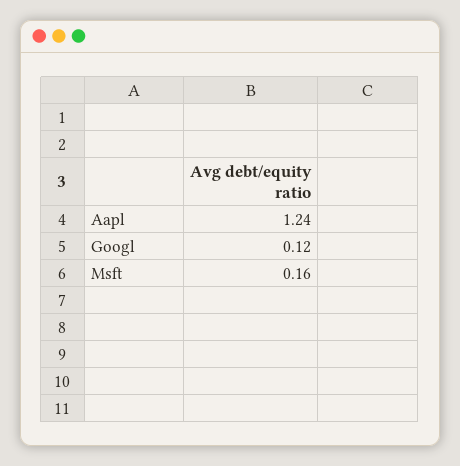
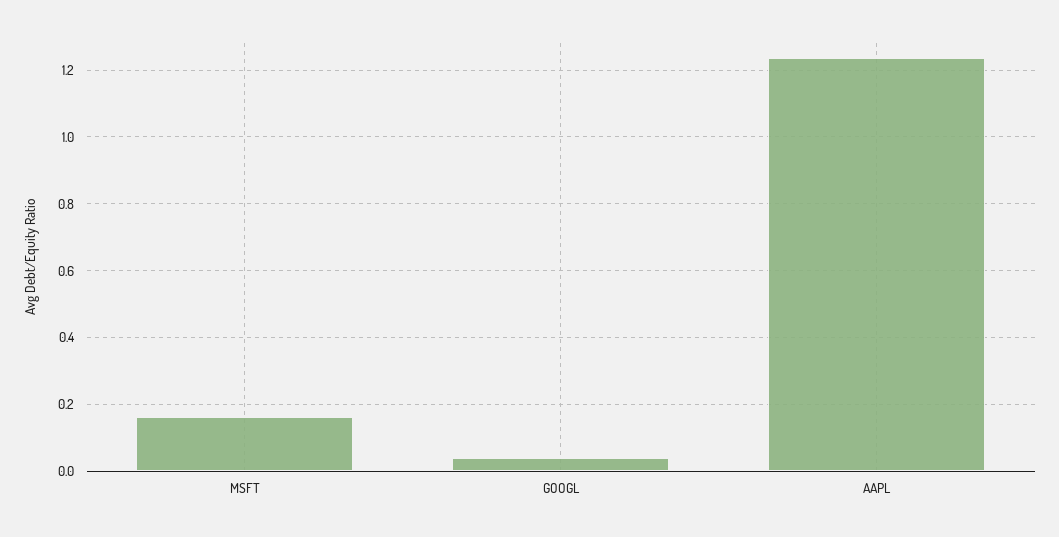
  {
    "Aapl": 1.24,
-   "Googl": 0.12,
+   "Googl": 0.04,
    "Msft": 0.16
  }

